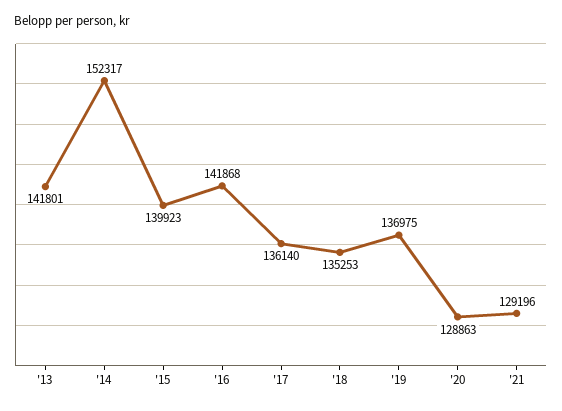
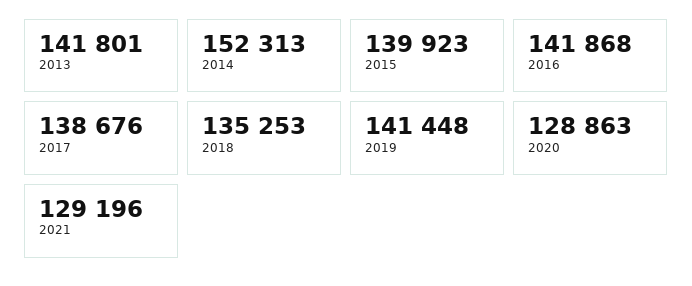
  {
    "'13": 141801,
-   "'14": 152317,
+   "'14": 152313,
    "'15": 139923,
    "'16": 141868,
-   "'17": 136140,
+   "'17": 138676,
    "'18": 135253,
-   "'19": 136975,
+   "'19": 141448,
    "'20": 128863,
    "'21": 129196
  }

